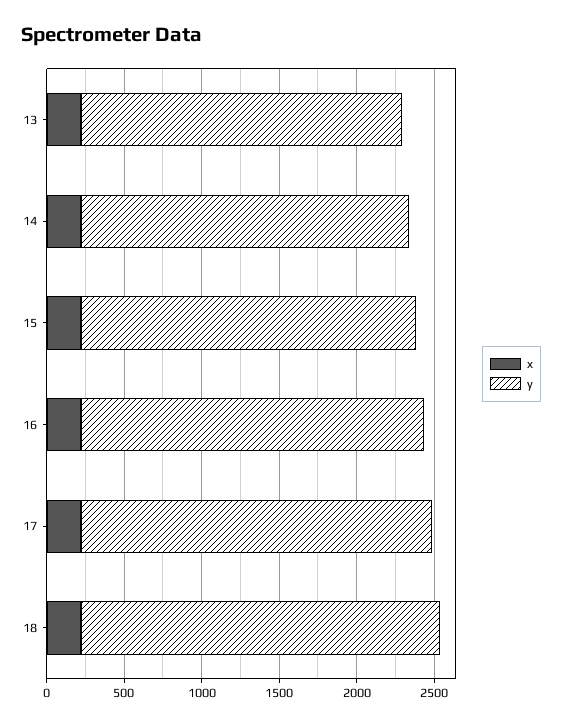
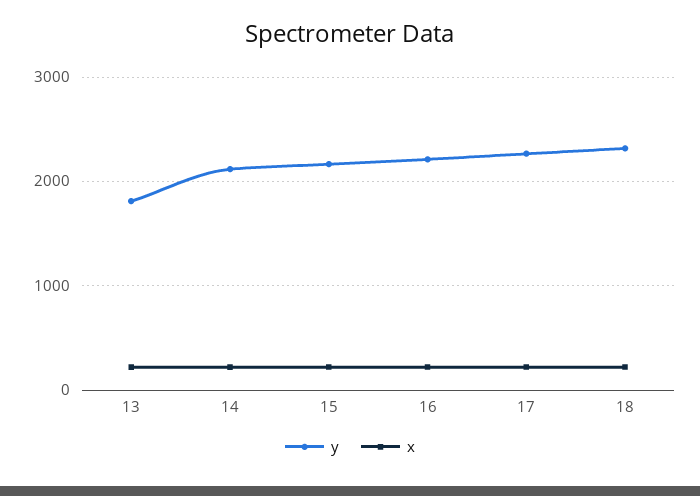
  {
    "x": {
      "13": 200,
      "14": 200,
      "15": 200,
      "16": 200,
      "17": 200,
      "18": 200
    },
    "y": {
-     "13": 2100,
+     "13": 1800,
      "14": 2100,
      "15": 2200,
      "16": 2200,
      "17": 2300,
      "18": 2300
    }
  }

